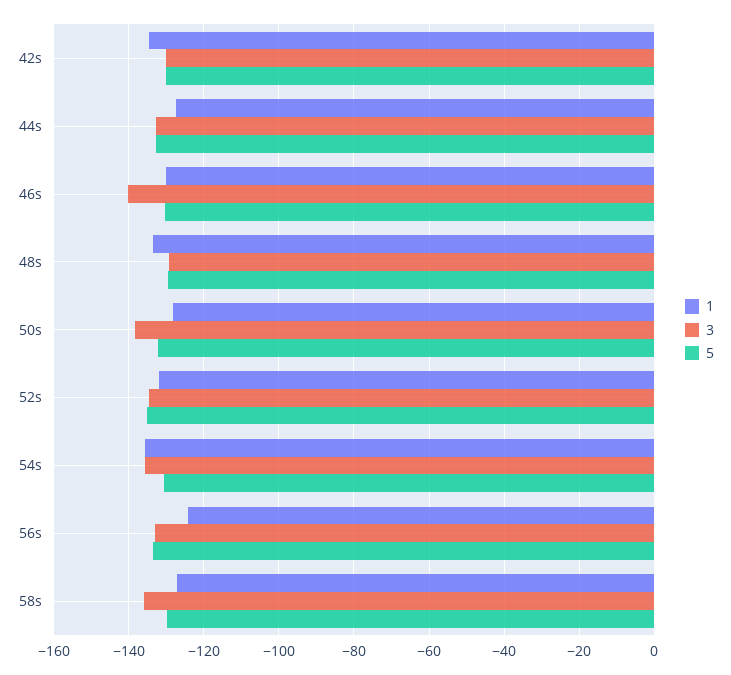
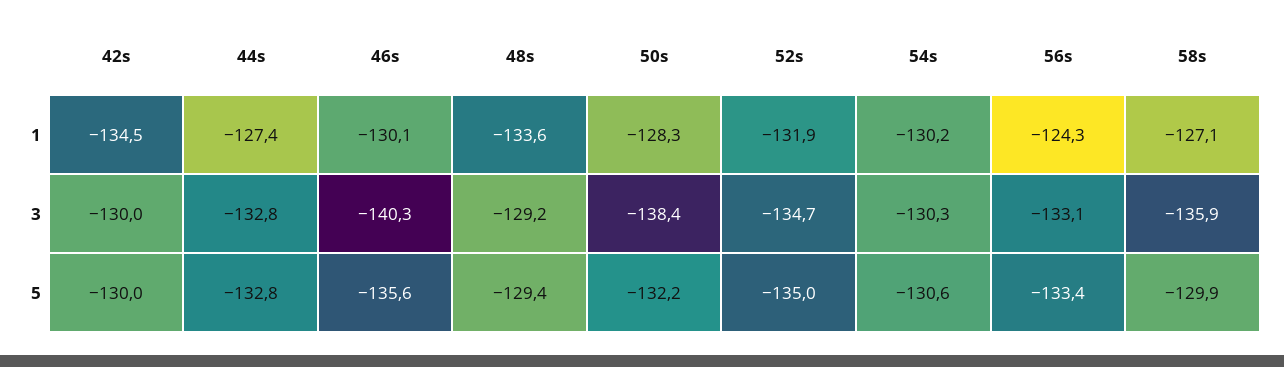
  {
    "1": {
      "42s": -134.5,
      "44s": -127.4,
      "46s": -130.1,
      "48s": -133.6,
      "50s": -128.3,
      "52s": -131.9,
-     "54s": -136,
+     "54s": -130.2,
      "56s": -124.3,
      "58s": -127.1
    },
    "3": {
      "42s": -130,
      "44s": -132.8,
      "46s": -140.3,
      "48s": -129.2,
      "50s": -138.4,
      "52s": -134.7,
-     "54s": -136,
+     "54s": -130.3,
      "56s": -133.1,
      "58s": -135.9
    },
    "5": {
      "42s": -130,
      "44s": -132.8,
-     "46s": -130,
+     "46s": -135.6,
      "48s": -129.4,
      "50s": -132.2,
      "52s": -135,
      "54s": -130.6,
      "56s": -133.4,
      "58s": -129.9
    }
  }

